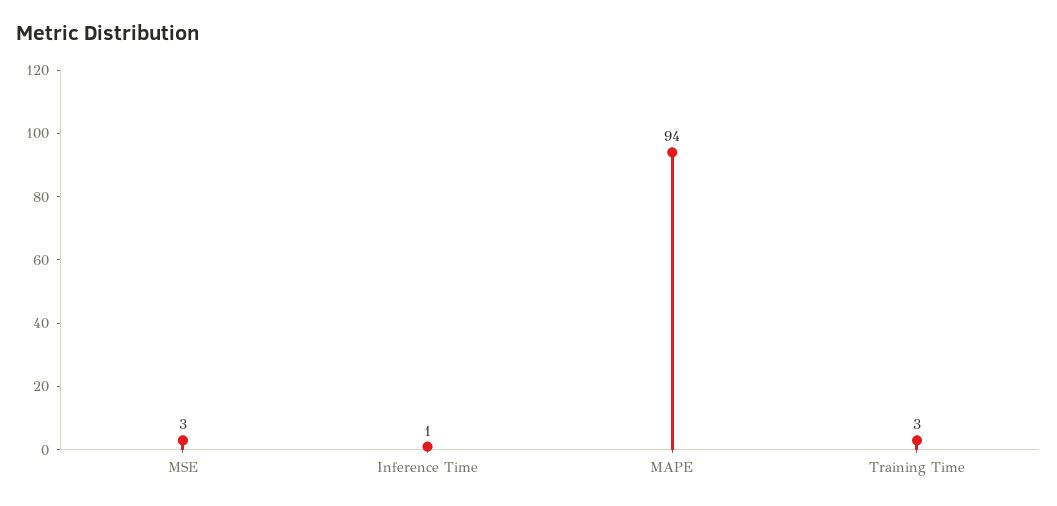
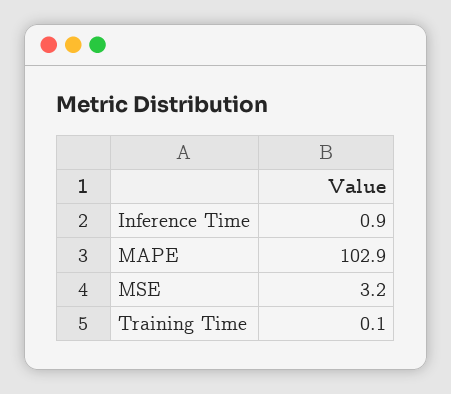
  {
    "MSE": 3.2,
    "Inference Time": 0.9,
-   "MAPE": 94,
+   "MAPE": 102.9,
-   "Training Time": 3
+   "Training Time": 0.1
  }

